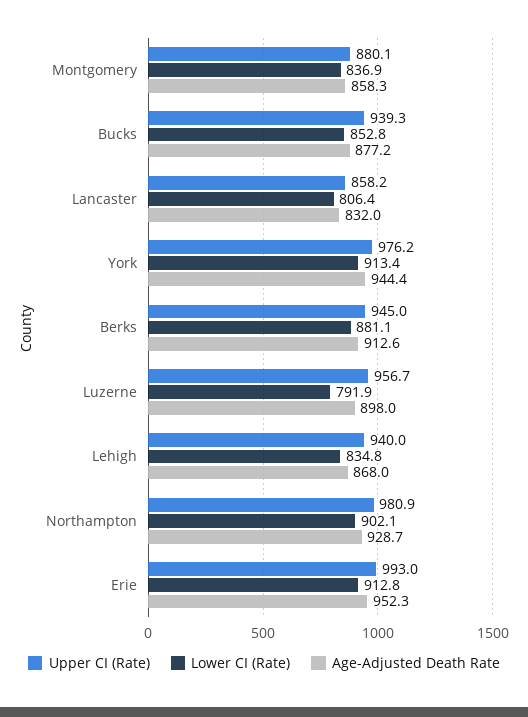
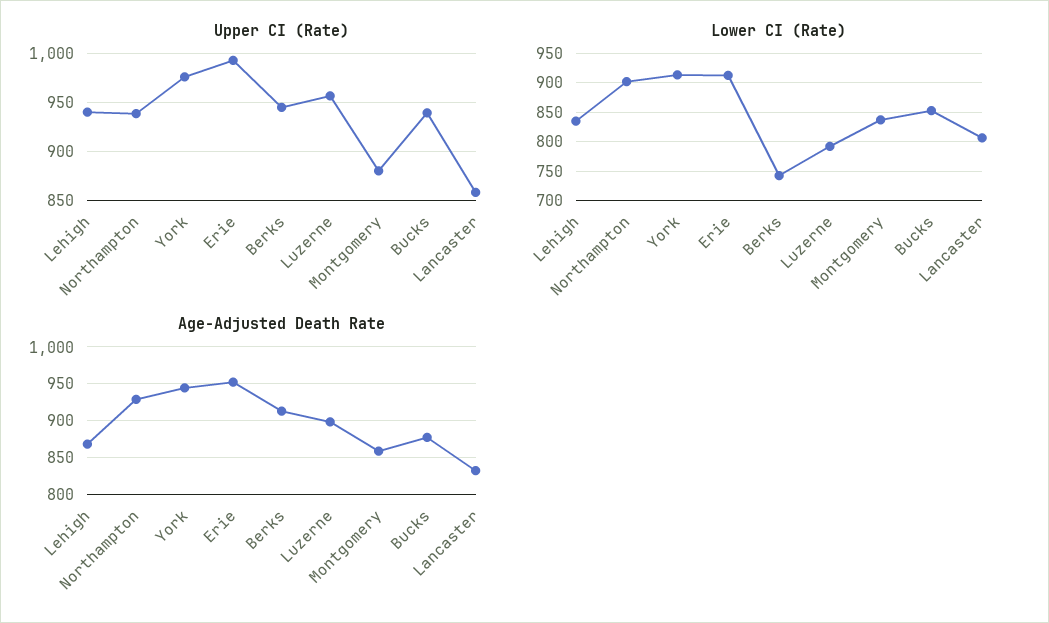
  {
    "Upper CI (Rate)": {
      "Montgomery": 880.1,
      "Bucks": 939.3,
      "Lancaster": 858.2,
      "York": 976.2,
      "Berks": 945,
      "Luzerne": 956.7,
      "Lehigh": 940,
-     "Northampton": 980.9,
+     "Northampton": 940,
      "Erie": 993
    },
    "Lower CI (Rate)": {
      "Montgomery": 836.9,
      "Bucks": 852.8,
      "Lancaster": 806.4,
      "York": 913.4,
-     "Berks": 881.1,
+     "Berks": 750,
      "Luzerne": 791.9,
      "Lehigh": 834.8,
      "Northampton": 902.1,
      "Erie": 912.8
    },
    "Age-Adjusted Death Rate": {
      "Montgomery": 858.3,
      "Bucks": 877.2,
      "Lancaster": 832,
      "York": 944.4,
      "Berks": 912.6,
      "Luzerne": 898,
      "Lehigh": 868,
      "Northampton": 928.7,
      "Erie": 952.3
    }
  }

